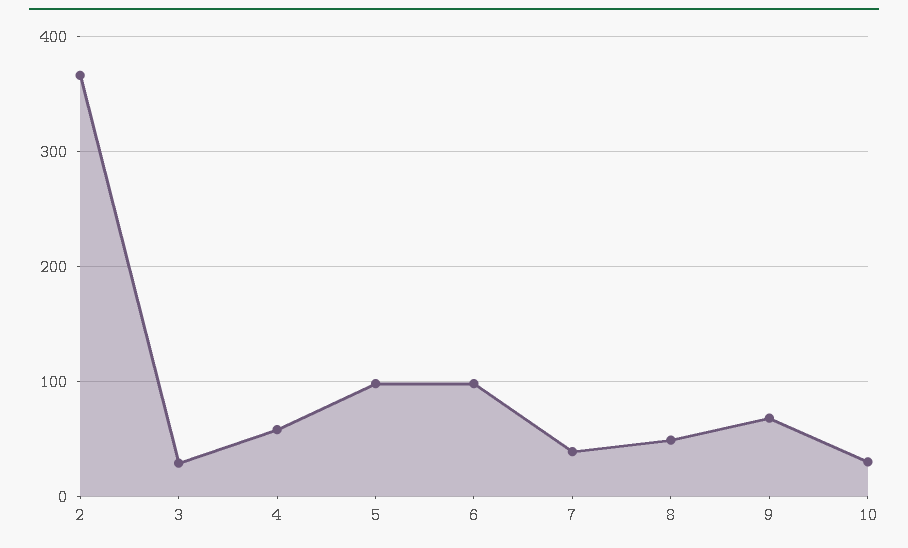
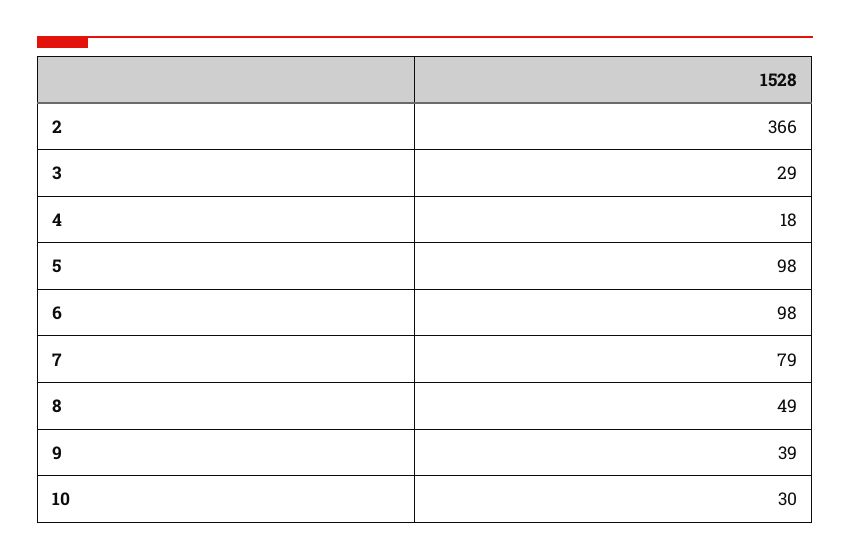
  {
    "2": 366,
    "3": 29,
-   "4": 60,
+   "4": 18,
    "5": 98,
    "6": 98,
-   "7": 40,
+   "7": 79,
    "8": 49,
-   "9": 70,
+   "9": 39,
    "10": 30
  }

